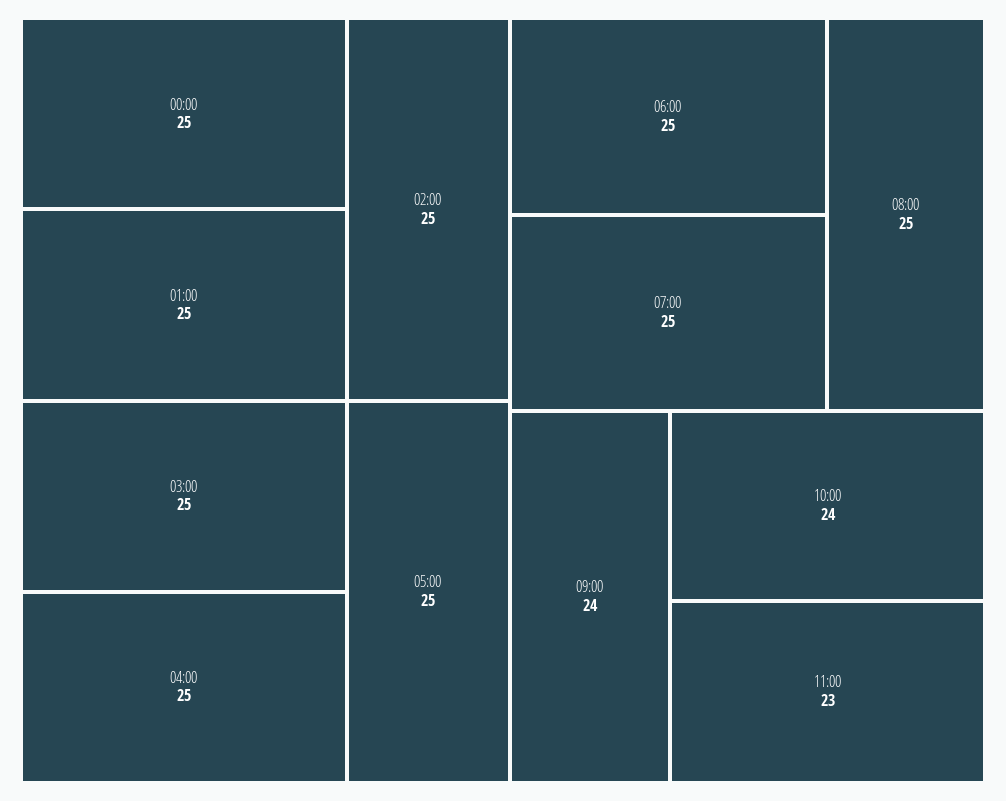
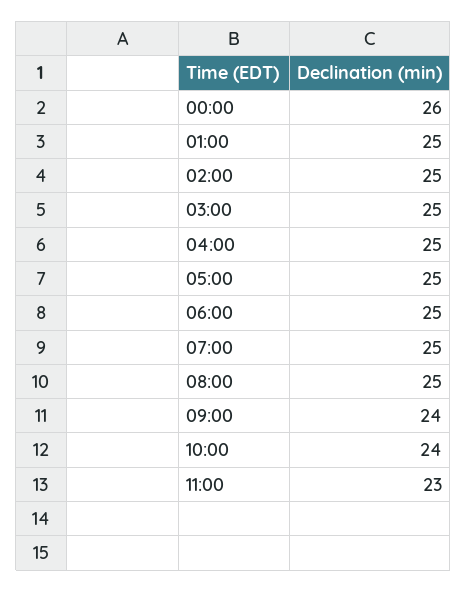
  {
-   "00:00": 25,
+   "00:00": 26,
    "01:00": 25,
    "02:00": 25,
    "03:00": 25,
    "04:00": 25,
    "05:00": 25,
    "06:00": 25,
    "07:00": 25,
    "08:00": 25,
    "09:00": 24,
    "10:00": 24,
    "11:00": 23
  }

